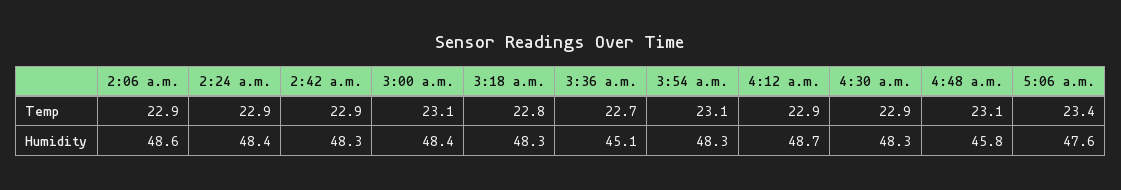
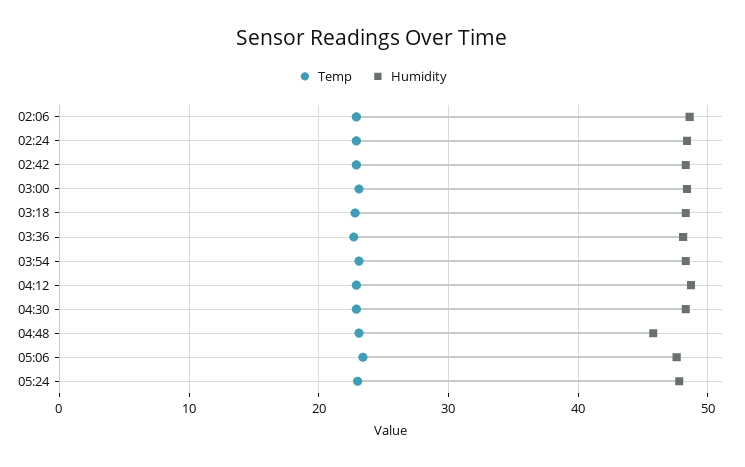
  {
    "Temp": {
      "2:06 a.m.": 22.9,
      "2:24 a.m.": 22.9,
      "2:42 a.m.": 22.9,
      "3:00 a.m.": 23.1,
      "3:18 a.m.": 22.8,
      "3:36 a.m.": 22.7,
      "3:54 a.m.": 23.1,
      "4:12 a.m.": 22.9,
      "4:30 a.m.": 22.9,
      "4:48 a.m.": 23.1,
-     "5:06 a.m.": 23.4
+     "5:06 a.m.": 23.4,
+     "05:24": 23
    },
    "Humidity": {
      "2:06 a.m.": 48.6,
      "2:24 a.m.": 48.4,
      "2:42 a.m.": 48.3,
      "3:00 a.m.": 48.4,
      "3:18 a.m.": 48.3,
-     "3:36 a.m.": 45.1,
+     "3:36 a.m.": 48,
      "3:54 a.m.": 48.3,
      "4:12 a.m.": 48.7,
      "4:30 a.m.": 48.3,
      "4:48 a.m.": 45.8,
-     "5:06 a.m.": 47.6
+     "5:06 a.m.": 47.6,
+     "05:24": 48
    }
  }

